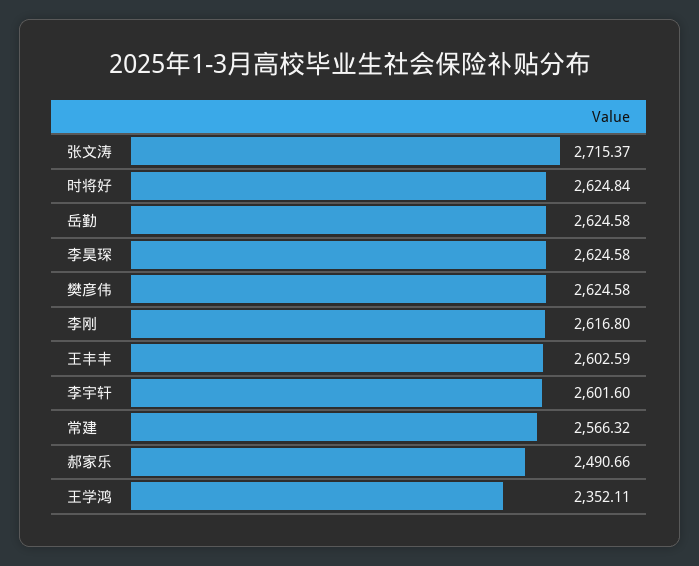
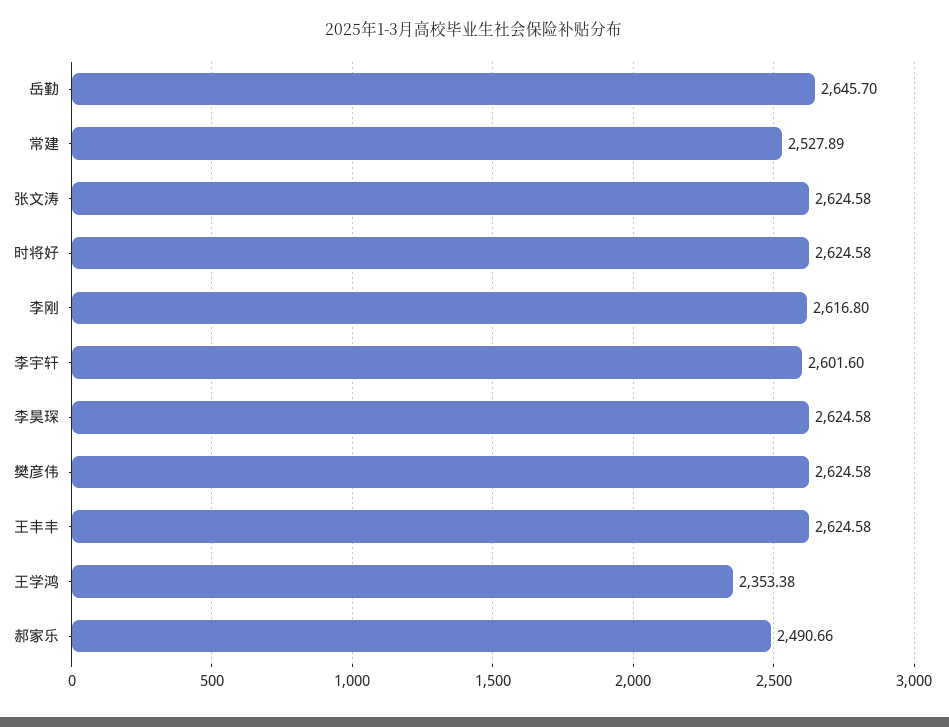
  {
-   "张文涛": 2715.37,
+   "张文涛": 2624.58,
-   "时将好": 2624.84,
+   "时将好": 2624.58,
-   "岳勤": 2624.58,
+   "岳勤": 2645.7,
    "李昊琛": 2624.58,
    "樊彦伟": 2624.58,
    "李刚": 2616.8,
-   "王丰丰": 2602.59,
+   "王丰丰": 2624.58,
    "李宇轩": 2601.6,
-   "常建": 2566.32,
+   "常建": 2527.89,
    "郝家乐": 2490.66,
-   "王学鸿": 2352.11
+   "王学鸿": 2353.38
  }

